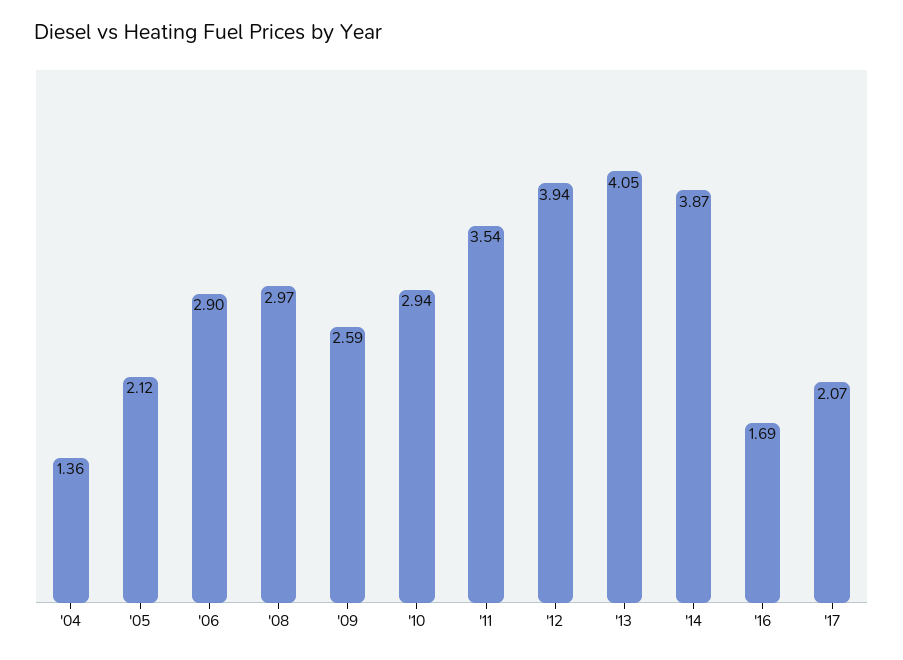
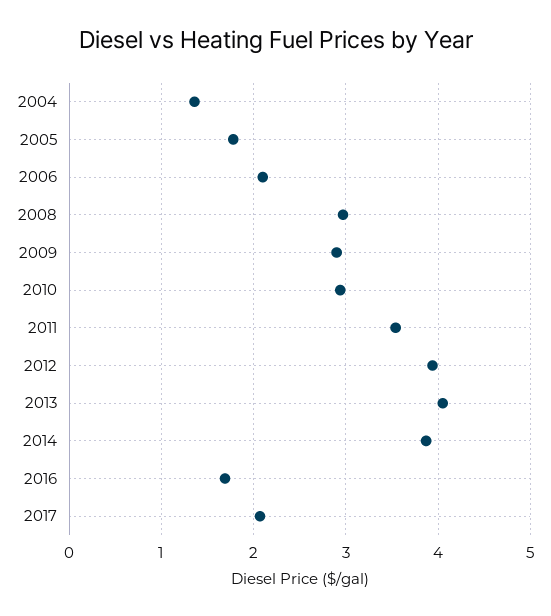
  {
    "'04": 1.36,
-   "'05": 2.12,
+   "'05": 1.8,
-   "'06": 2.9,
+   "'06": 2.1,
    "'08": 2.97,
-   "'09": 2.59,
+   "'09": 2.9,
    "'10": 2.94,
    "'11": 3.54,
    "'12": 3.94,
    "'13": 4.05,
    "'14": 3.87,
    "'16": 1.69,
    "'17": 2.07
  }

